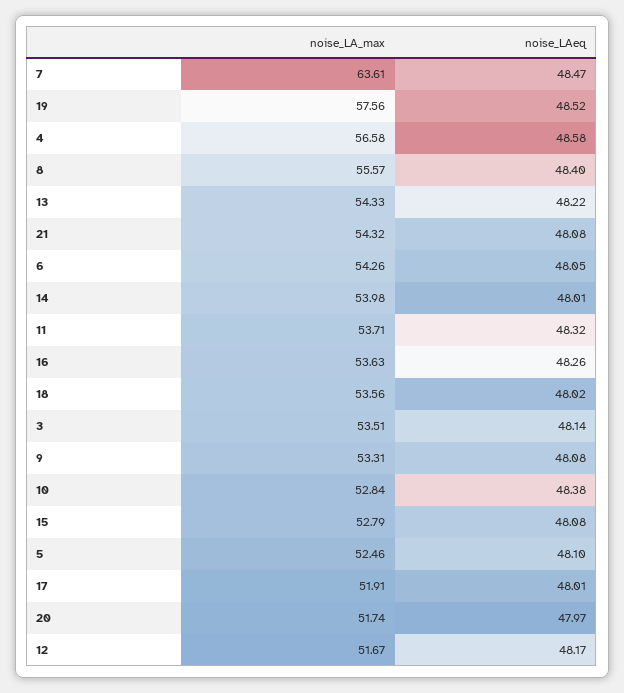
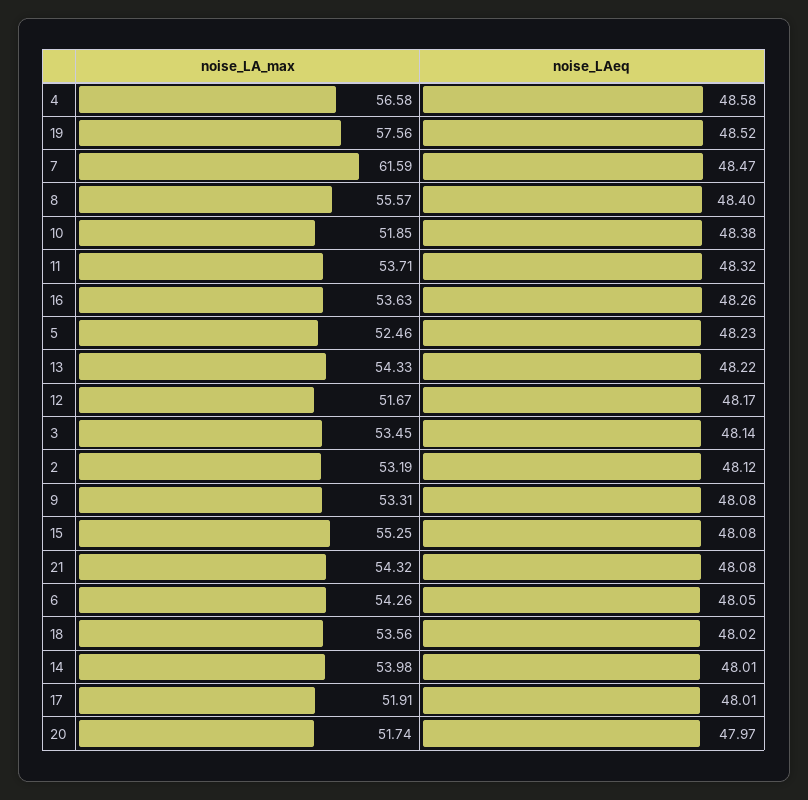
  {
    "noise_LA_max": {
-     "7": 63.61,
+     "7": 61.59,
      "19": 57.56,
      "4": 56.58,
      "8": 55.57,
      "13": 54.33,
      "21": 54.32,
      "6": 54.26,
      "14": 53.98,
      "11": 53.71,
      "16": 53.63,
      "18": 53.56,
-     "3": 53.51,
+     "3": 53.45,
      "9": 53.31,
-     "10": 52.84,
+     "10": 51.85,
-     "15": 52.79,
+     "15": 55.25,
      "5": 52.46,
      "17": 51.91,
      "20": 51.74,
-     "12": 51.67
+     "12": 51.67,
+     "2": 53.19
    },
    "noise_LAeq": {
      "7": 48.47,
      "19": 48.52,
      "4": 48.58,
      "8": 48.4,
      "13": 48.22,
      "21": 48.08,
      "6": 48.05,
      "14": 48.01,
      "11": 48.32,
      "16": 48.26,
      "18": 48.02,
      "3": 48.14,
      "9": 48.08,
      "10": 48.38,
      "15": 48.08,
-     "5": 48.1,
+     "5": 48.23,
      "17": 48.01,
      "20": 47.97,
-     "12": 48.17
+     "12": 48.17,
+     "2": 48.12
    }
  }

